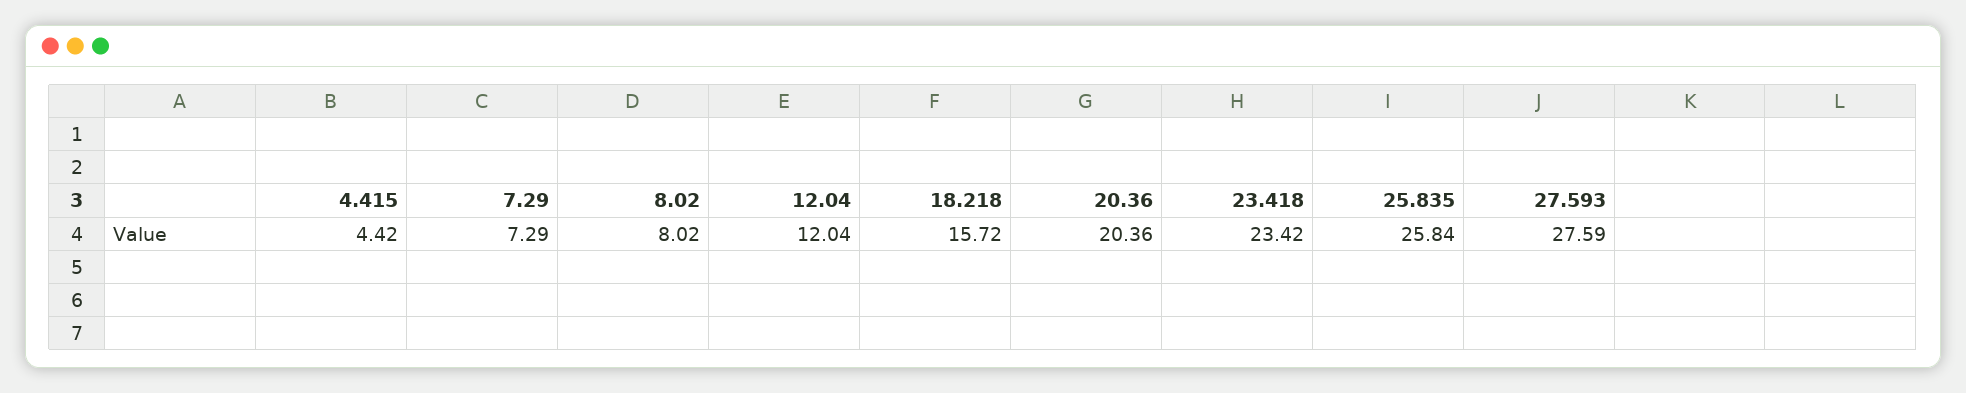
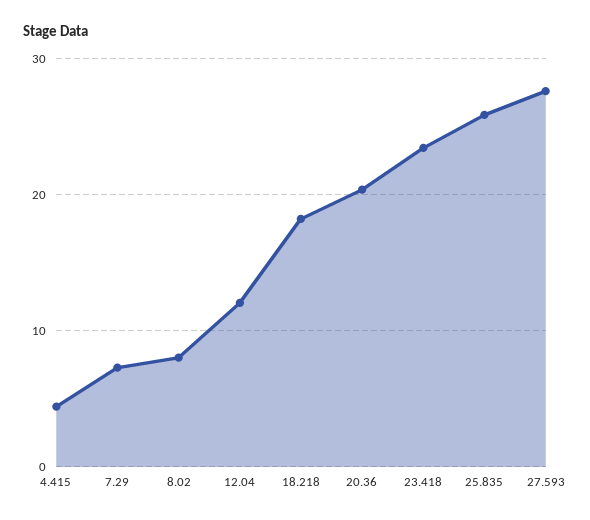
  {
    "4.415": 4.42,
    "7.29": 7.29,
    "8.02": 8.02,
    "12.04": 12.04,
-   "18.218": 15.72,
+   "18.218": 18,
    "20.36": 20.36,
    "23.418": 23.42,
    "25.835": 25.84,
    "27.593": 27.59
  }

